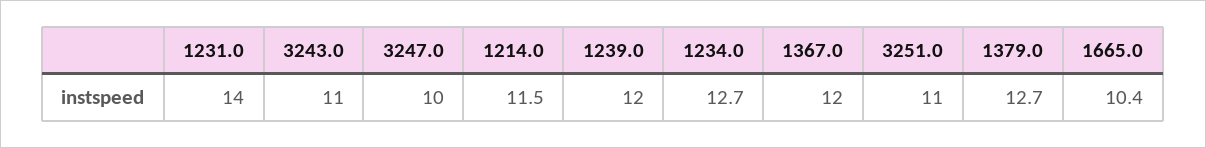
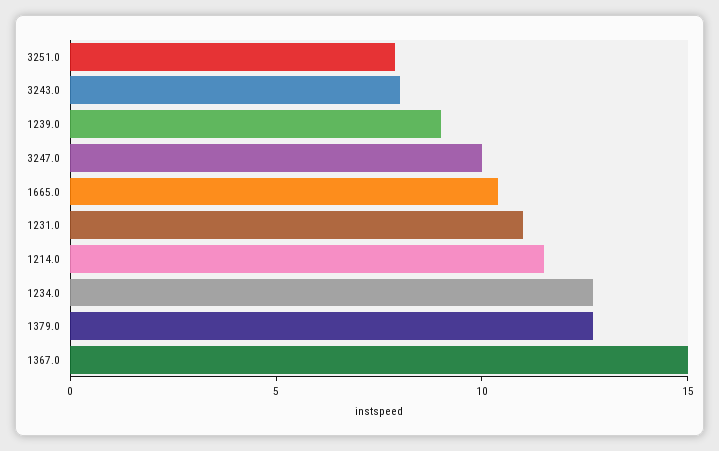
  {
-   "1231.0": 14,
+   "1231.0": 11,
-   "3243.0": 11,
+   "3243.0": 8,
    "3247.0": 10,
    "1214.0": 11.5,
-   "1239.0": 12,
+   "1239.0": 9,
    "1234.0": 12.7,
-   "1367.0": 12,
+   "1367.0": 15,
-   "3251.0": 11,
+   "3251.0": 8,
    "1379.0": 12.7,
    "1665.0": 10.4
  }

